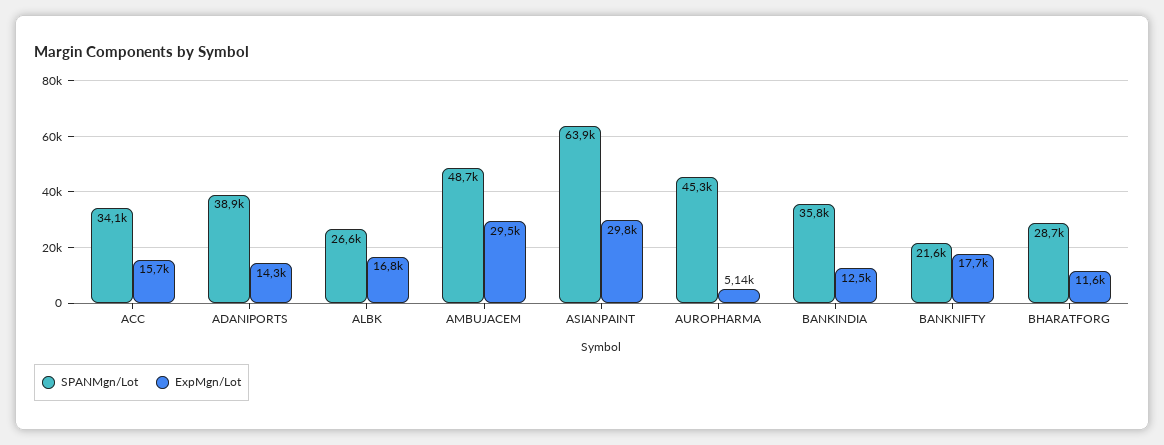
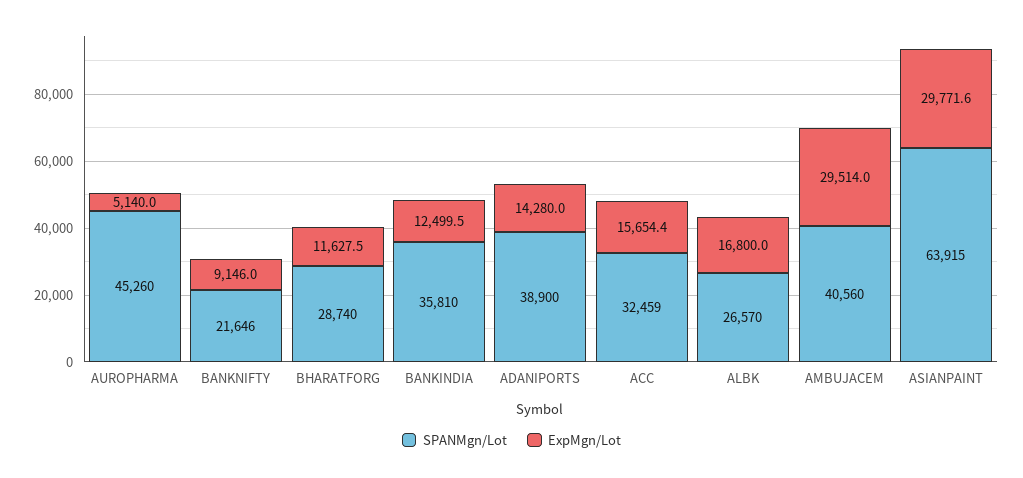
  {
    "SPANMgn/Lot": {
-     "ACC": 34100,
+     "ACC": 32459,
      "ADANIPORTS": 38900,
      "ALBK": 26570,
-     "AMBUJACEM": 48700,
+     "AMBUJACEM": 40560,
      "ASIANPAINT": 63915,
      "AUROPHARMA": 45260,
      "BANKINDIA": 35810,
      "BANKNIFTY": 21646,
      "BHARATFORG": 28740
    },
    "ExpMgn/Lot": {
      "ACC": 15654.4,
      "ADANIPORTS": 14280,
      "ALBK": 16800,
      "AMBUJACEM": 29514,
      "ASIANPAINT": 29771.6,
      "AUROPHARMA": 5140,
      "BANKINDIA": 12499.5,
-     "BANKNIFTY": 17700,
+     "BANKNIFTY": 9146,
      "BHARATFORG": 11627.5
    }
  }

